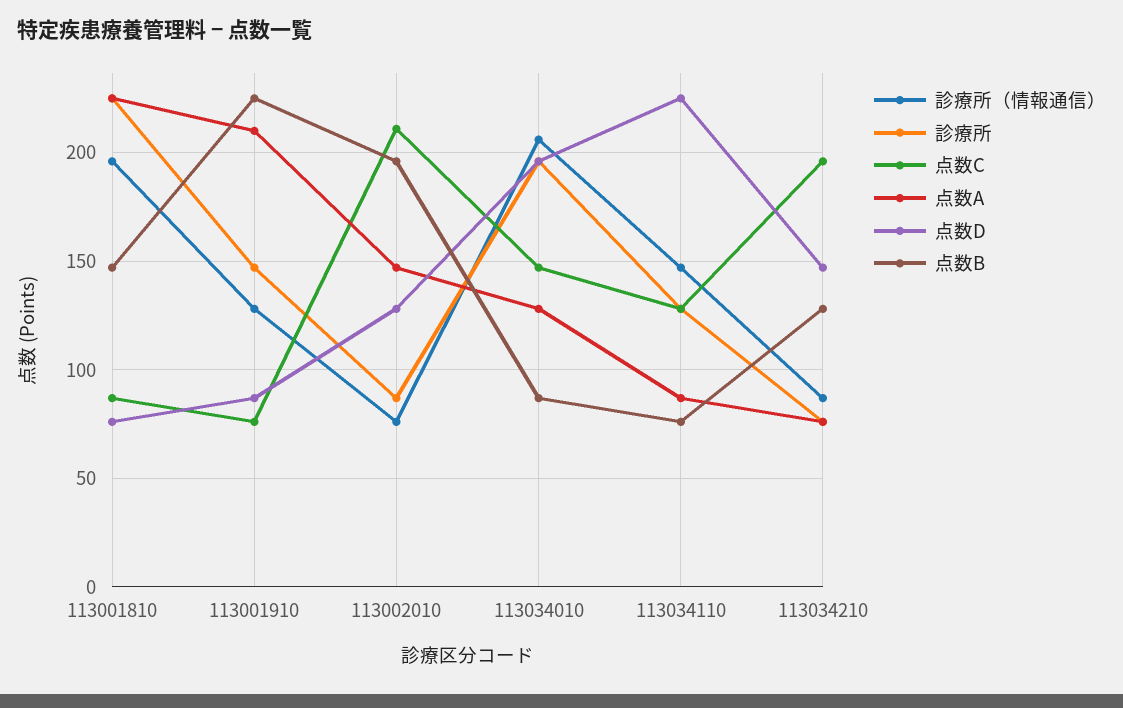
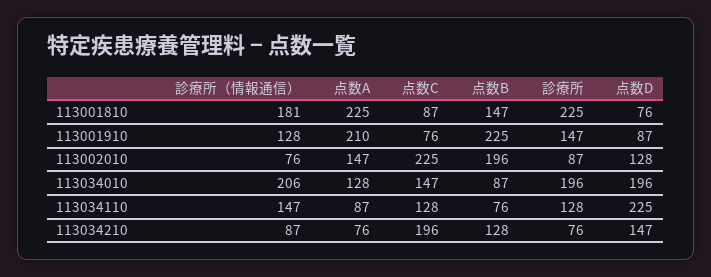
  {
    "診療所（情報通信）": {
-     "113001810": 195,
+     "113001810": 181,
      "113001910": 128,
      "113002010": 76,
      "113034010": 206,
      "113034110": 147,
      "113034210": 87
    },
    "診療所": {
      "113001810": 225,
      "113001910": 147,
      "113002010": 87,
      "113034010": 196,
      "113034110": 128,
      "113034210": 76
    },
    "点数C": {
      "113001810": 87,
      "113001910": 76,
-     "113002010": 210,
+     "113002010": 225,
      "113034010": 147,
      "113034110": 128,
      "113034210": 196
    },
    "点数A": {
      "113001810": 225,
      "113001910": 210,
      "113002010": 147,
      "113034010": 128,
      "113034110": 87,
      "113034210": 76
    },
    "点数D": {
      "113001810": 76,
      "113001910": 87,
      "113002010": 128,
      "113034010": 196,
      "113034110": 225,
      "113034210": 147
    },
    "点数B": {
      "113001810": 147,
      "113001910": 225,
      "113002010": 196,
      "113034010": 87,
      "113034110": 76,
      "113034210": 128
    }
  }

